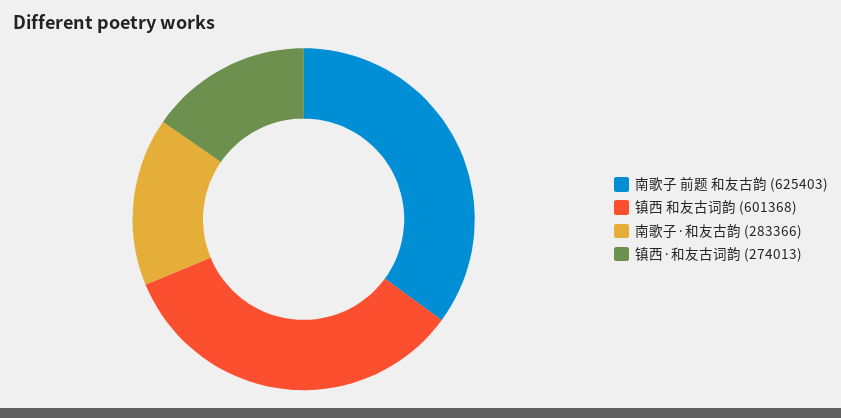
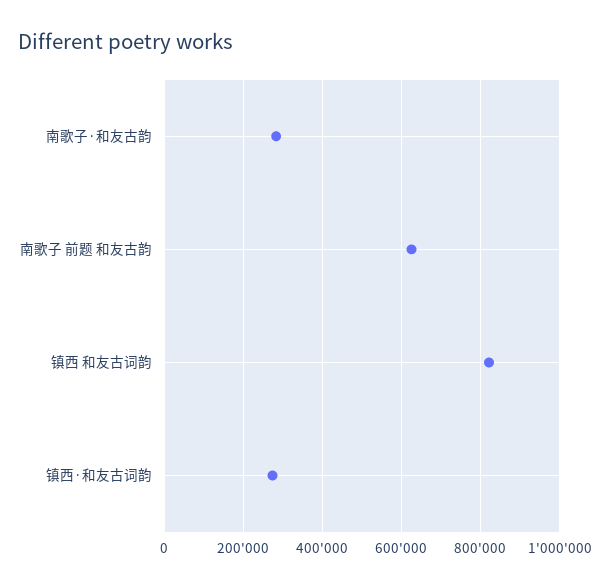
  {
    "南歌子 前题 和友古韵": 625403,
-   "镇西 和友古词韵": 601368,
+   "镇西 和友古词韵": 820000,
    "南歌子·和友古韵": 283366,
    "镇西·和友古词韵": 274013
  }

